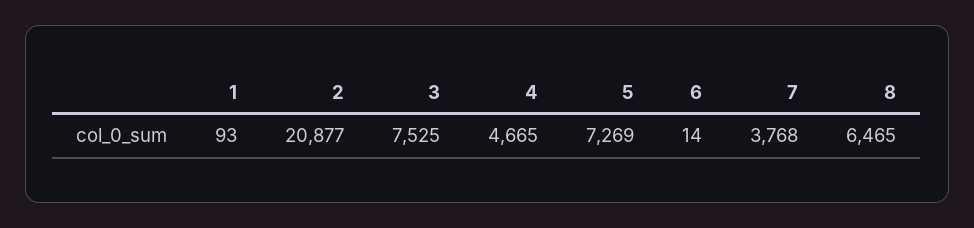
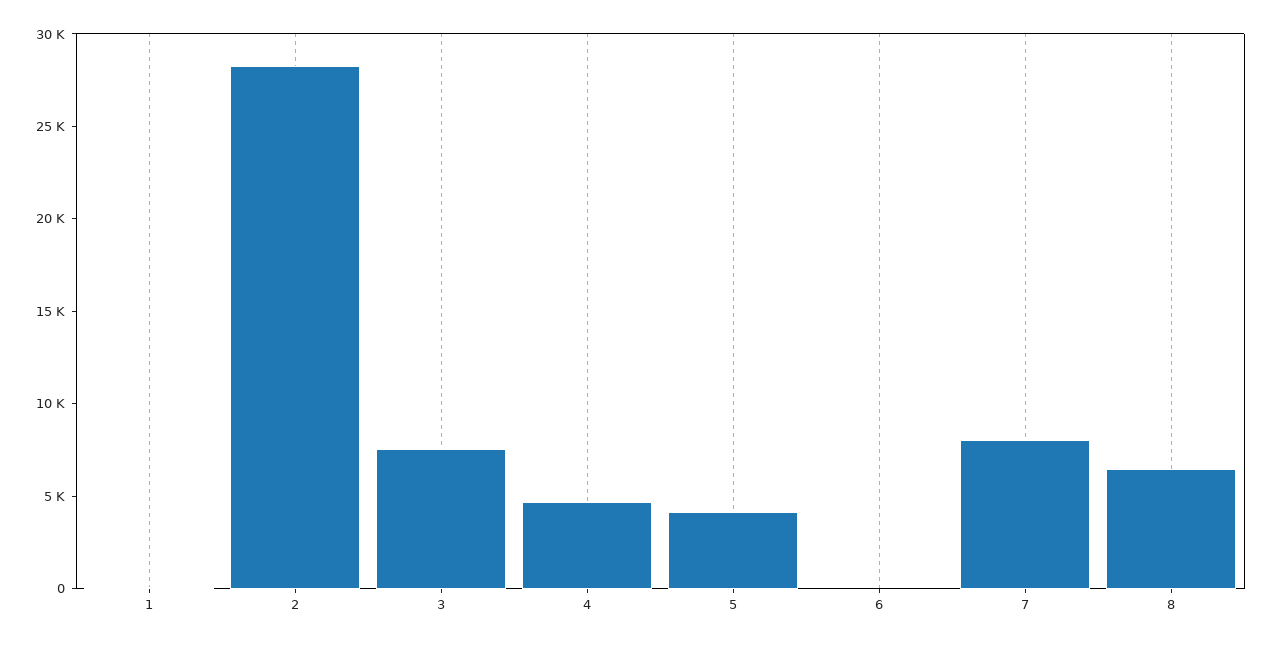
  {
    "1": 93,
-   "2": 20877,
+   "2": 28000,
    "3": 7525,
    "4": 4665,
-   "5": 7269,
+   "5": 4000,
    "6": 14,
-   "7": 3768,
+   "7": 8000,
    "8": 6465
  }

